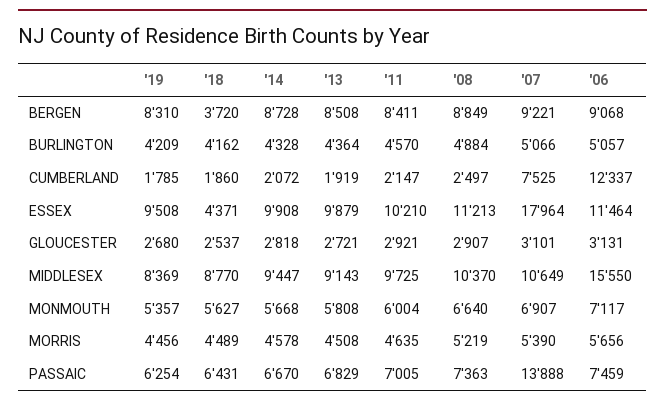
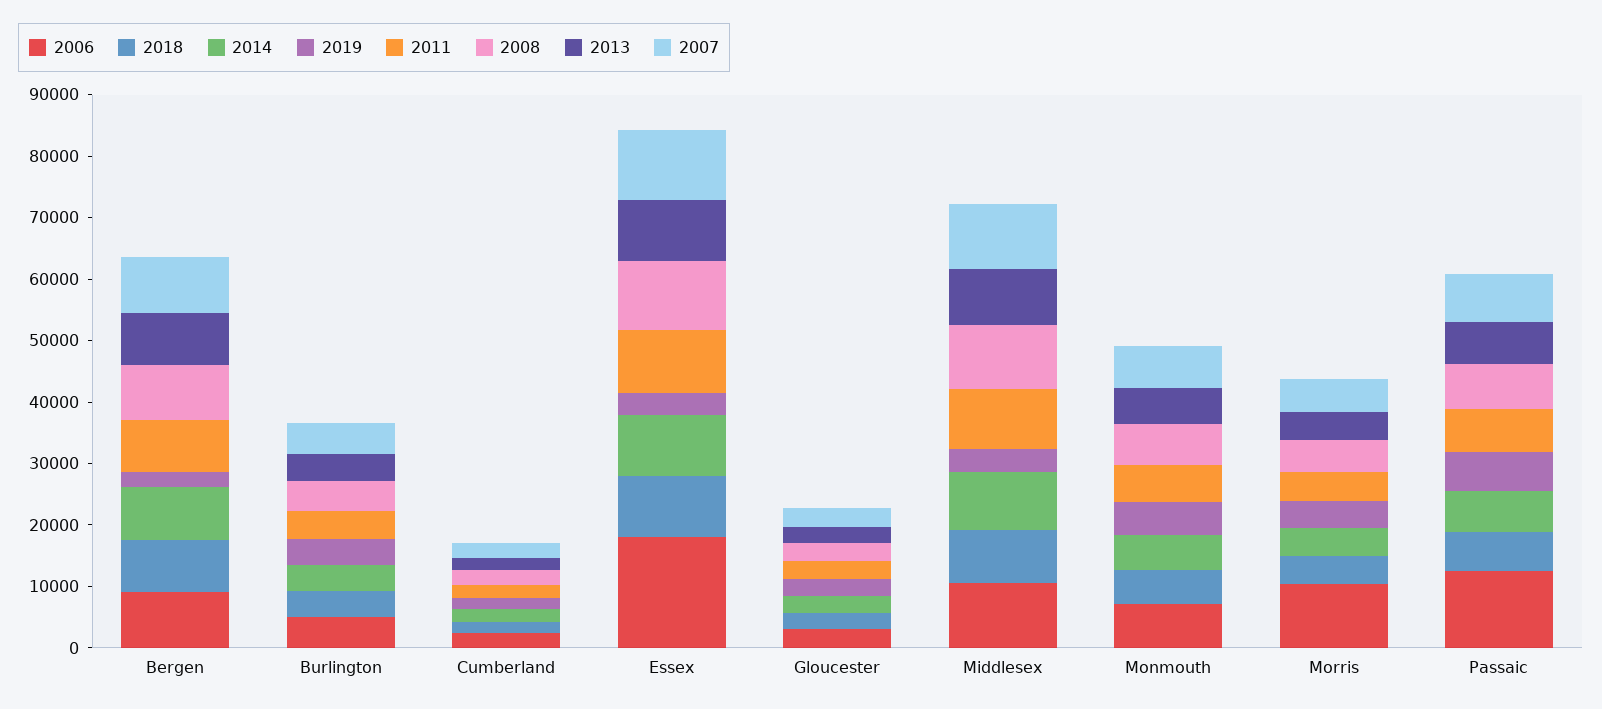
  {
    "'19": {
-     "BERGEN": 8310,
+     "BERGEN": 2000,
      "BURLINGTON": 4209,
      "CUMBERLAND": 1785,
-     "ESSEX": 9508,
+     "ESSEX": 4000,
      "GLOUCESTER": 2680,
-     "MIDDLESEX": 8369,
+     "MIDDLESEX": 4000,
      "MONMOUTH": 5357,
      "MORRIS": 4456,
      "PASSAIC": 6254
    },
    "'18": {
-     "BERGEN": 3720,
+     "BERGEN": 8000,
      "BURLINGTON": 4162,
      "CUMBERLAND": 1860,
-     "ESSEX": 4371,
+     "ESSEX": 10000,
      "GLOUCESTER": 2537,
      "MIDDLESEX": 8770,
      "MONMOUTH": 5627,
      "MORRIS": 4489,
      "PASSAIC": 6431
    },
    "'14": {
      "BERGEN": 8728,
      "BURLINGTON": 4328,
      "CUMBERLAND": 2072,
      "ESSEX": 9908,
      "GLOUCESTER": 2818,
      "MIDDLESEX": 9447,
      "MONMOUTH": 5668,
      "MORRIS": 4578,
      "PASSAIC": 6670
    },
    "'13": {
      "BERGEN": 8508,
      "BURLINGTON": 4364,
      "CUMBERLAND": 1919,
      "ESSEX": 9879,
      "GLOUCESTER": 2721,
      "MIDDLESEX": 9143,
      "MONMOUTH": 5808,
      "MORRIS": 4508,
      "PASSAIC": 6829
    },
    "'11": {
      "BERGEN": 8411,
      "BURLINGTON": 4570,
      "CUMBERLAND": 2147,
      "ESSEX": 10210,
      "GLOUCESTER": 2921,
      "MIDDLESEX": 9725,
      "MONMOUTH": 6004,
      "MORRIS": 4635,
      "PASSAIC": 7005
    },
    "'08": {
      "BERGEN": 8849,
      "BURLINGTON": 4884,
      "CUMBERLAND": 2497,
      "ESSEX": 11213,
      "GLOUCESTER": 2907,
      "MIDDLESEX": 10370,
      "MONMOUTH": 6640,
      "MORRIS": 5219,
      "PASSAIC": 7363
    },
    "'07": {
      "BERGEN": 9221,
      "BURLINGTON": 5066,
-     "CUMBERLAND": 7525,
+     "CUMBERLAND": 2000,
-     "ESSEX": 17964,
+     "ESSEX": 12000,
      "GLOUCESTER": 3101,
      "MIDDLESEX": 10649,
      "MONMOUTH": 6907,
      "MORRIS": 5390,
-     "PASSAIC": 13888
+     "PASSAIC": 8000
    },
    "'06": {
      "BERGEN": 9068,
      "BURLINGTON": 5057,
-     "CUMBERLAND": 12337,
+     "CUMBERLAND": 2000,
-     "ESSEX": 11464,
+     "ESSEX": 18000,
      "GLOUCESTER": 3131,
-     "MIDDLESEX": 15550,
+     "MIDDLESEX": 10000,
      "MONMOUTH": 7117,
-     "MORRIS": 5656,
+     "MORRIS": 10000,
-     "PASSAIC": 7459
+     "PASSAIC": 12000
    }
  }

